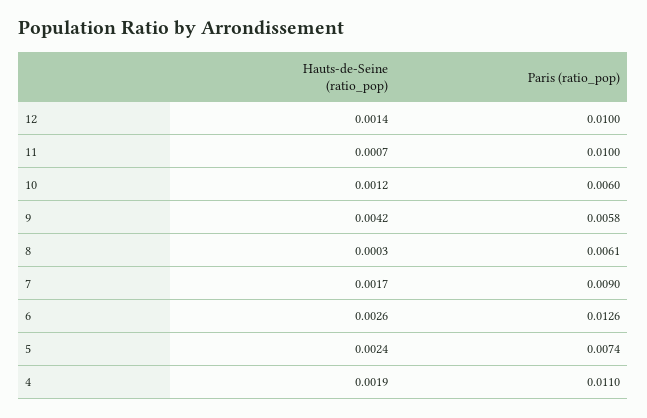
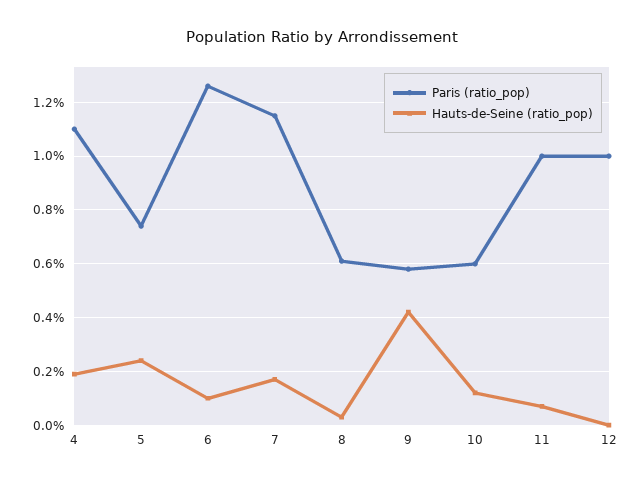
  {
    "Hauts-de-Seine (ratio_pop)": {
-     "12": 0.0014,
+     "12": 0,
      "11": 0.0007,
      "10": 0.0012,
      "9": 0.0042,
      "8": 0.0003,
      "7": 0.0017,
-     "6": 0.0026,
+     "6": 0.001,
      "5": 0.0024,
      "4": 0.0019
    },
    "Paris (ratio_pop)": {
      "12": 0.01,
      "11": 0.01,
      "10": 0.006,
      "9": 0.0058,
      "8": 0.0061,
-     "7": 0.009,
+     "7": 0.0115,
      "6": 0.0126,
      "5": 0.0074,
      "4": 0.011
    }
  }

